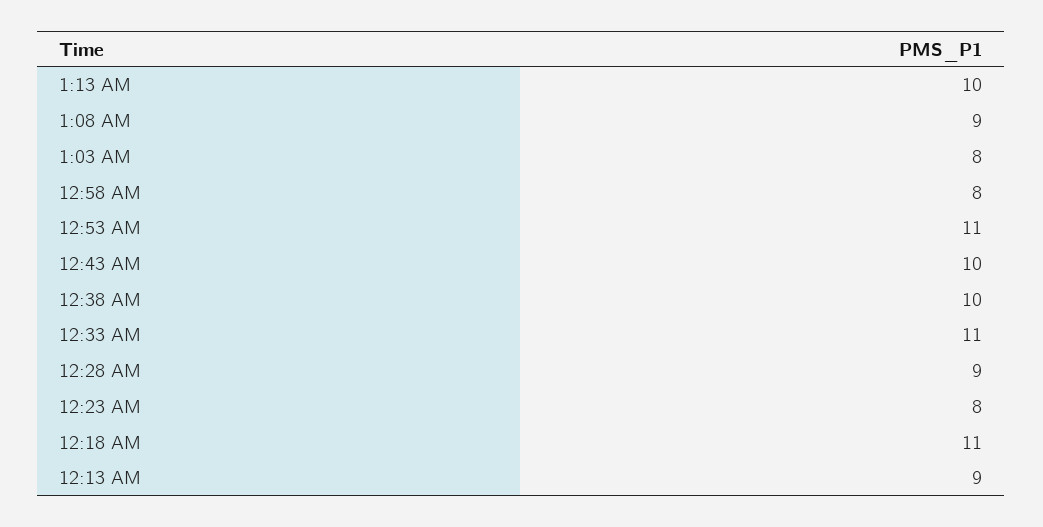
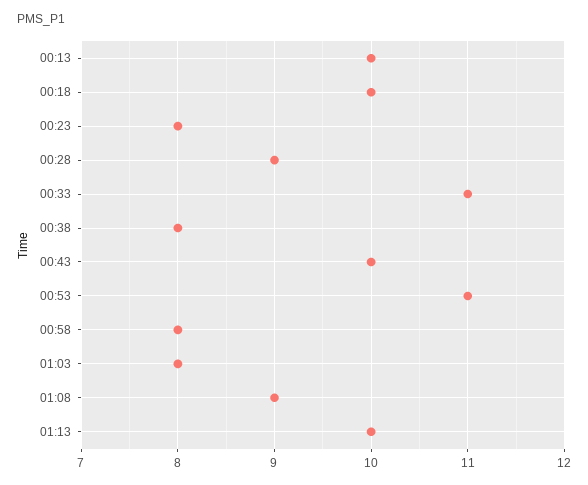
  {
    "1:13 AM": 10,
    "1:08 AM": 9,
    "1:03 AM": 8,
    "12:58 AM": 8,
    "12:53 AM": 11,
    "12:43 AM": 10,
-   "12:38 AM": 10,
+   "12:38 AM": 8,
    "12:33 AM": 11,
    "12:28 AM": 9,
    "12:23 AM": 8,
-   "12:18 AM": 11,
+   "12:18 AM": 10,
-   "12:13 AM": 9
+   "12:13 AM": 10
  }

